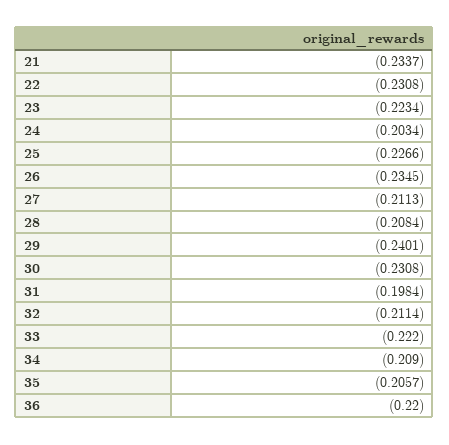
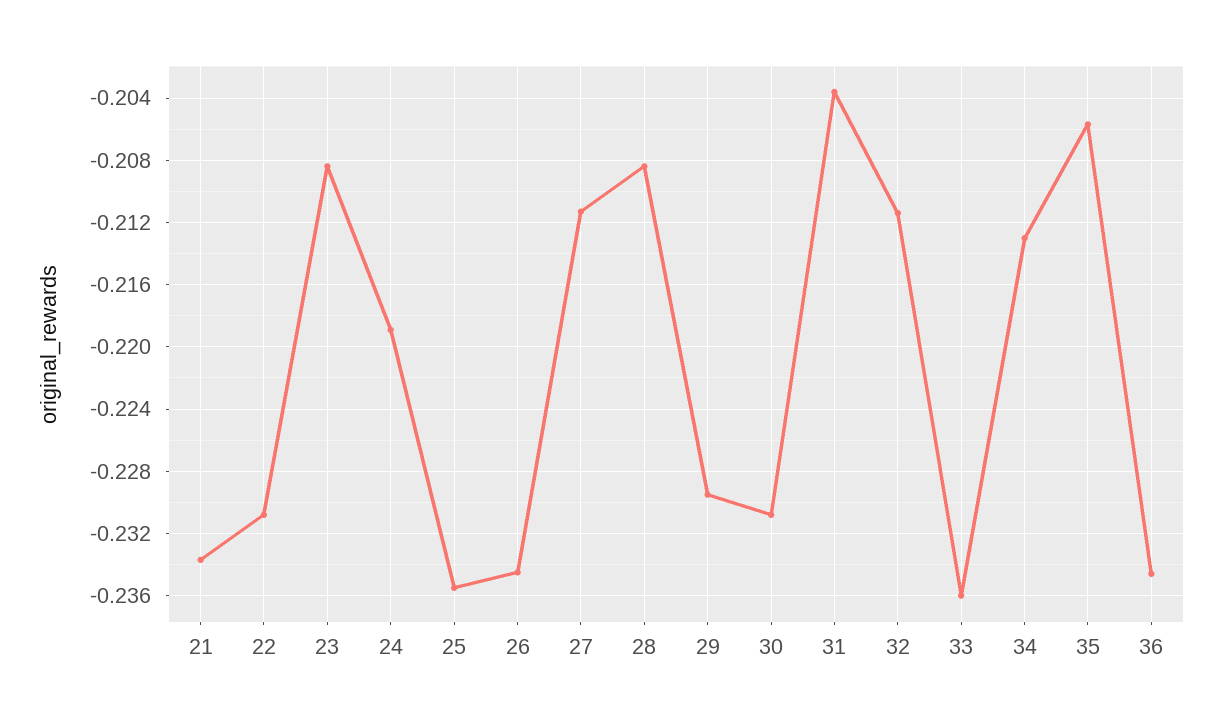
  {
    "21": -0.2337,
    "22": -0.2308,
-   "23": -0.2234,
+   "23": -0.2085,
-   "24": -0.2034,
+   "24": -0.219,
-   "25": -0.2266,
+   "25": -0.2355,
    "26": -0.2345,
    "27": -0.2113,
    "28": -0.2084,
-   "29": -0.2401,
+   "29": -0.2295,
    "30": -0.2308,
-   "31": -0.1984,
+   "31": -0.2035,
    "32": -0.2114,
-   "33": -0.222,
+   "33": -0.236,
-   "34": -0.209,
+   "34": -0.213,
    "35": -0.2057,
-   "36": -0.22
+   "36": -0.2345
  }

